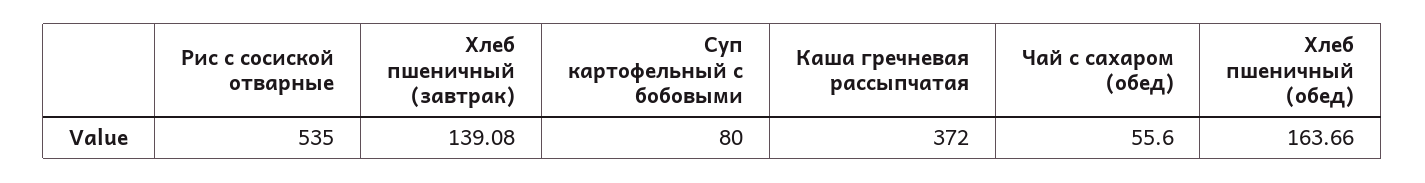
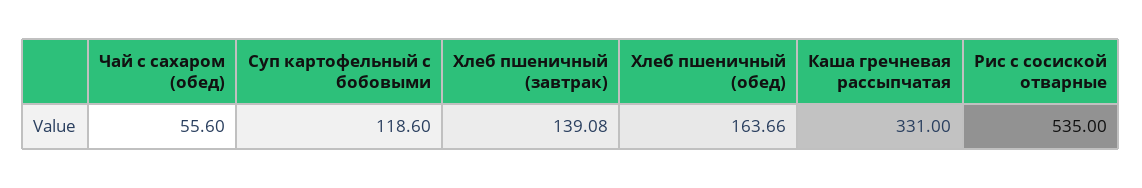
  {
    "Рис с сосиской отварные": 535,
    "Хлеб пшеничный (завтрак)": 139.08,
-   "Суп картофельный с бобовыми": 80,
+   "Суп картофельный с бобовыми": 118.6,
-   "Каша гречневая рассыпчатая": 372,
+   "Каша гречневая рассыпчатая": 331,
    "Чай с сахаром (обед)": 55.6,
    "Хлеб пшеничный (обед)": 163.66
  }

